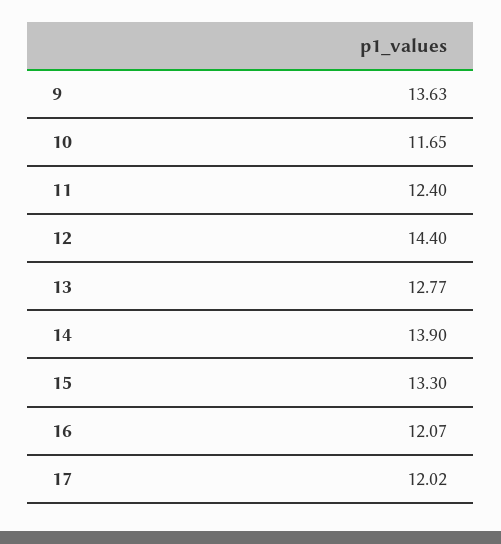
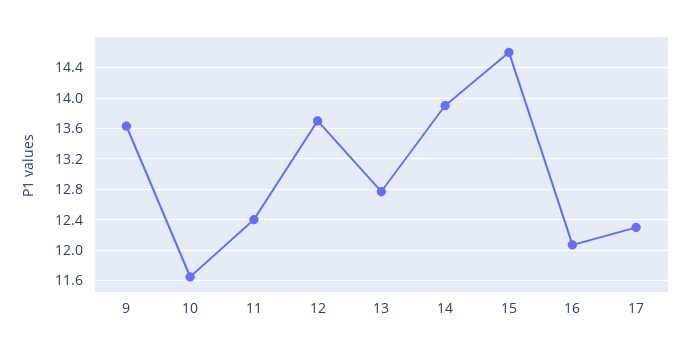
  {
    "9": 13.63,
    "10": 11.65,
    "11": 12.4,
-   "12": 14.4,
+   "12": 13.7,
    "13": 12.77,
    "14": 13.9,
-   "15": 13.3,
+   "15": 14.6,
    "16": 12.07,
-   "17": 12.02
+   "17": 12.3
  }

